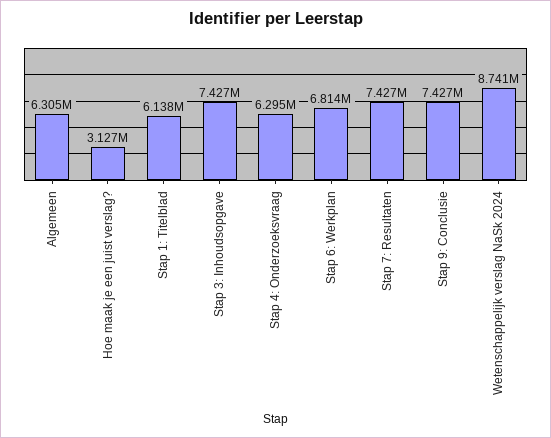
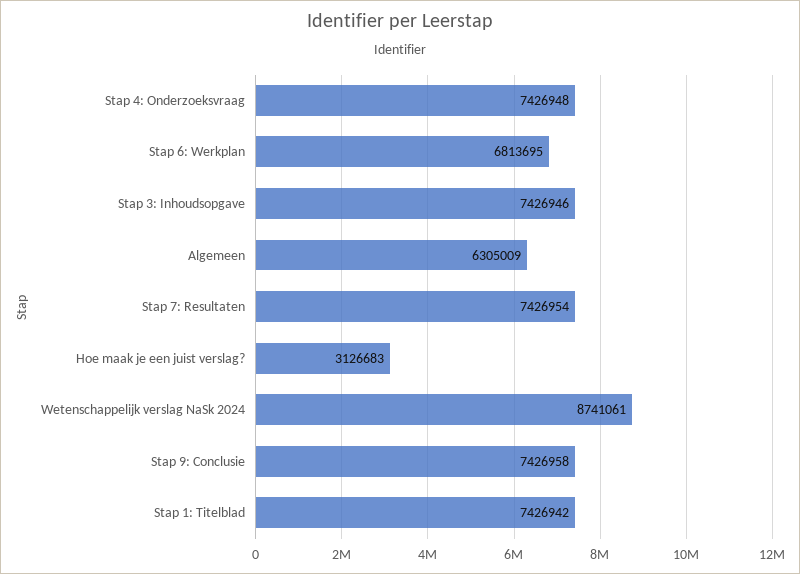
  {
    "Algemeen": 6305009,
    "Hoe maak je een juist verslag?": 3126683,
-   "Stap 1: Titelblad": 6138000,
+   "Stap 1: Titelblad": 7426942,
    "Stap 3: Inhoudsopgave": 7426946,
-   "Stap 4: Onderzoeksvraag": 6295000,
+   "Stap 4: Onderzoeksvraag": 7426948,
    "Stap 6: Werkplan": 6813695,
    "Stap 7: Resultaten": 7426954,
    "Stap 9: Conclusie": 7426958,
    "Wetenschappelijk verslag NaSk 2024": 8741061
  }

